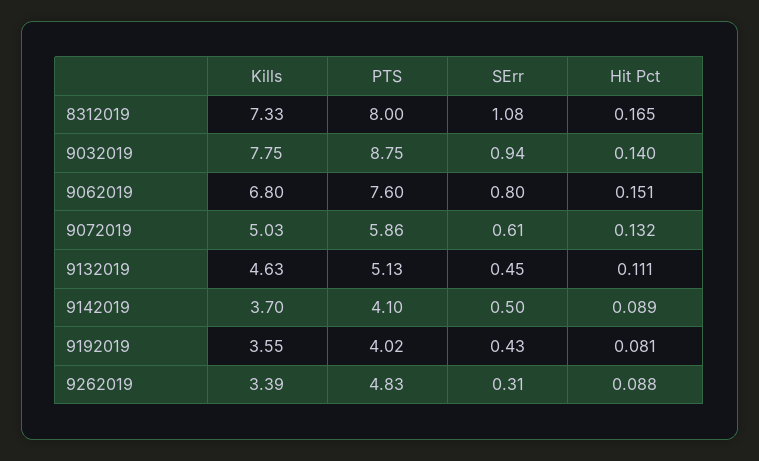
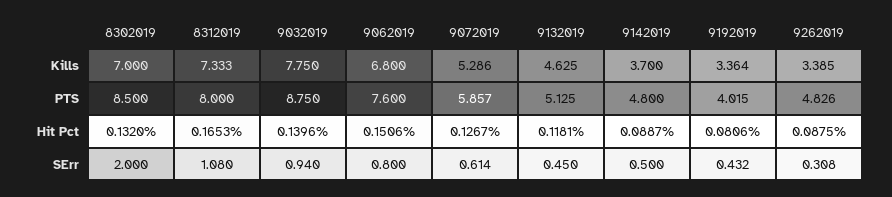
  {
    "Kills": {
      "8312019": 7.333,
      "9032019": 7.75,
      "9062019": 6.8,
-     "9072019": 5.03,
+     "9072019": 5.286,
      "9132019": 4.625,
      "9142019": 3.7,
-     "9192019": 3.55,
+     "9192019": 3.364,
-     "9262019": 3.385
+     "9262019": 3.385,
+     "8302019": 7
    },
    "PTS": {
      "8312019": 8,
      "9032019": 8.75,
      "9062019": 7.6,
      "9072019": 5.857,
      "9132019": 5.125,
-     "9142019": 4.1,
+     "9142019": 4.8,
      "9192019": 4.015,
-     "9262019": 4.826
+     "9262019": 4.826,
+     "8302019": 8.5
    },
    "SErr": {
      "8312019": 1.08,
      "9032019": 0.94,
      "9062019": 0.8,
      "9072019": 0.614,
      "9132019": 0.45,
      "9142019": 0.5,
      "9192019": 0.432,
-     "9262019": 0.308
+     "9262019": 0.308,
+     "8302019": 2
    },
    "Hit Pct": {
      "8312019": 0.1653,
      "9032019": 0.1396,
      "9062019": 0.1506,
-     "9072019": 0.132,
+     "9072019": 0.1267,
-     "9132019": 0.111,
+     "9132019": 0.1181,
      "9142019": 0.0887,
      "9192019": 0.0806,
-     "9262019": 0.0875
+     "9262019": 0.0875,
+     "8302019": 0.132
    }
  }

